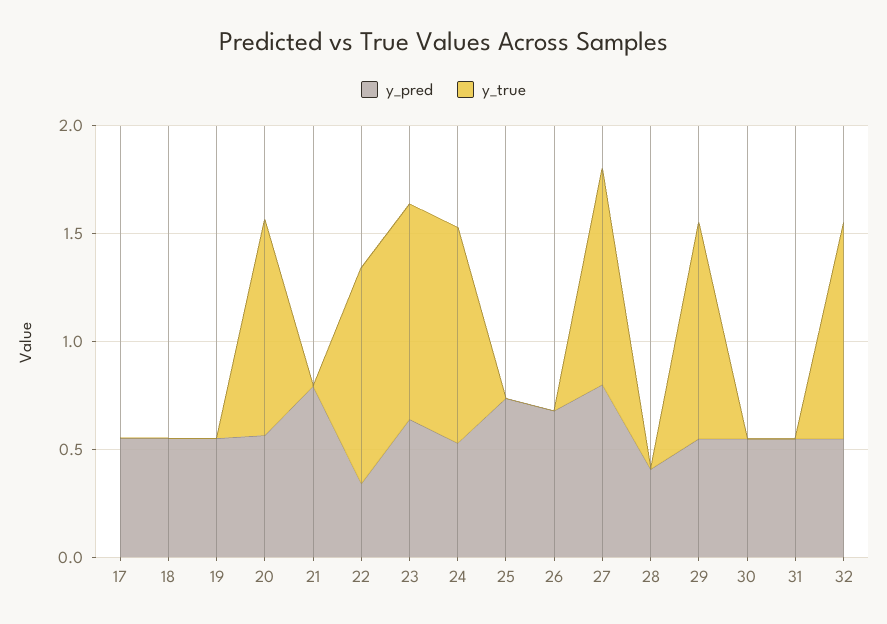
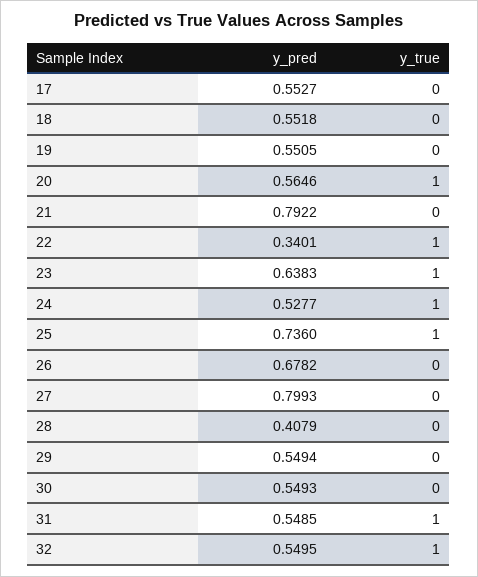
  {
    "y_pred": {
      "17": 0.5527,
      "18": 0.5518,
      "19": 0.5505,
      "20": 0.5646,
      "21": 0.7922,
      "22": 0.3401,
      "23": 0.6383,
      "24": 0.5277,
      "25": 0.736,
      "26": 0.6782,
      "27": 0.7993,
      "28": 0.4079,
      "29": 0.5494,
      "30": 0.5493,
      "31": 0.5485,
      "32": 0.5495
    },
    "y_true": {
      "17": 0,
      "18": 0,
      "19": 0,
      "20": 1,
      "21": 0,
      "22": 1,
      "23": 1,
      "24": 1,
-     "25": 0,
+     "25": 1,
      "26": 0,
-     "27": 1,
+     "27": 0,
      "28": 0,
-     "29": 1,
+     "29": 0,
      "30": 0,
-     "31": 0,
+     "31": 1,
      "32": 1
    }
  }

